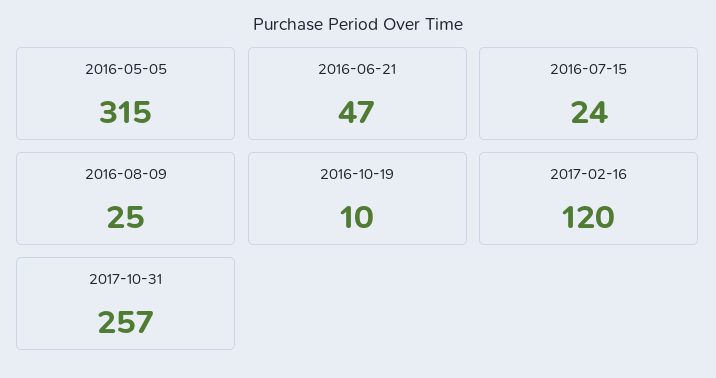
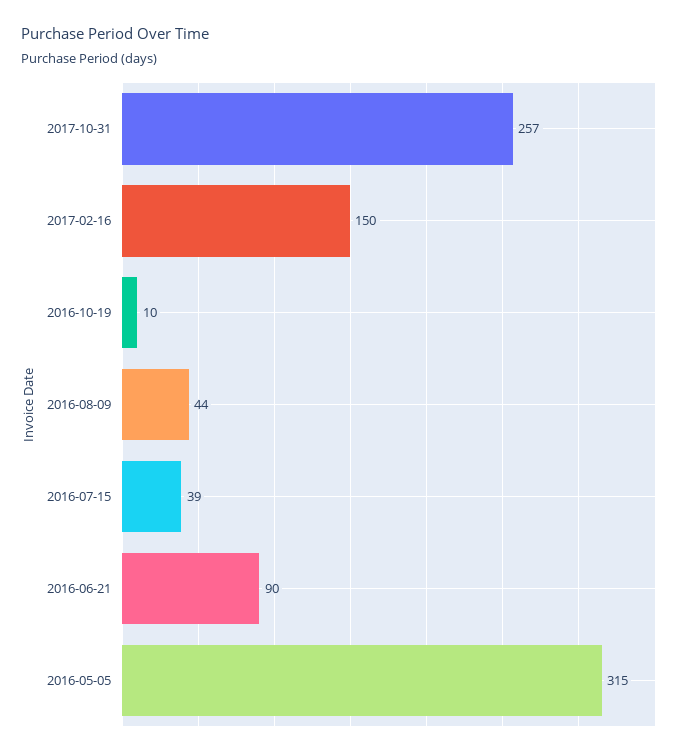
  {
    "2016-05-05": 315,
-   "2016-06-21": 47,
+   "2016-06-21": 90,
-   "2016-07-15": 24,
+   "2016-07-15": 39,
-   "2016-08-09": 25,
+   "2016-08-09": 44,
    "2016-10-19": 10,
-   "2017-02-16": 120,
+   "2017-02-16": 150,
    "2017-10-31": 257
  }

